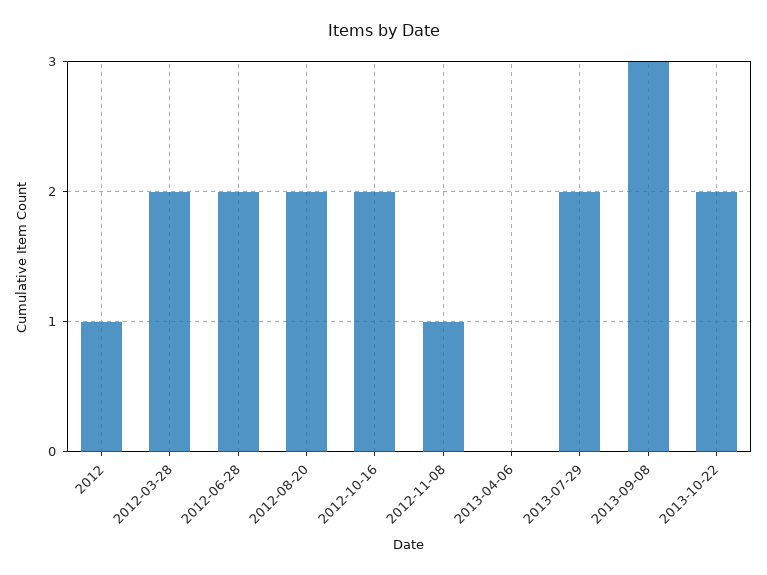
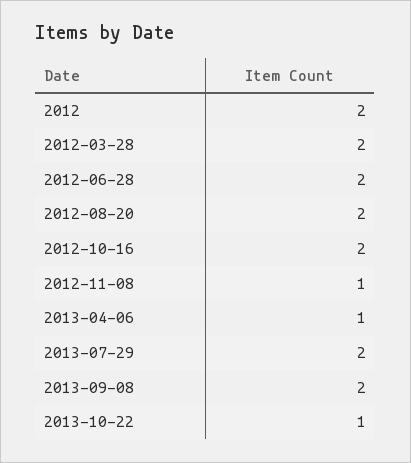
  {
-   "2012": 1,
+   "2012": 2,
    "2012-03-28": 2,
    "2012-06-28": 2,
    "2012-08-20": 2,
    "2012-10-16": 2,
    "2012-11-08": 1,
-   "2013-04-06": 0,
+   "2013-04-06": 1,
    "2013-07-29": 2,
-   "2013-09-08": 3,
+   "2013-09-08": 2,
-   "2013-10-22": 2
+   "2013-10-22": 1
  }

